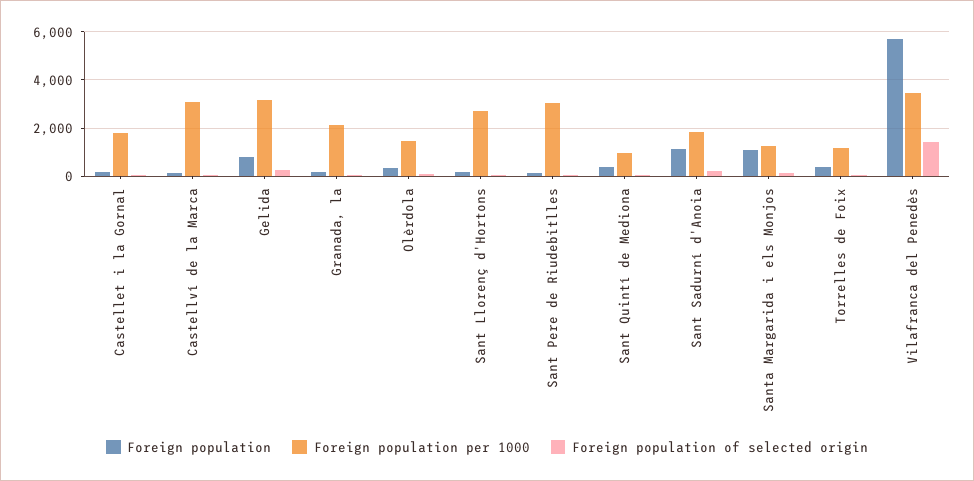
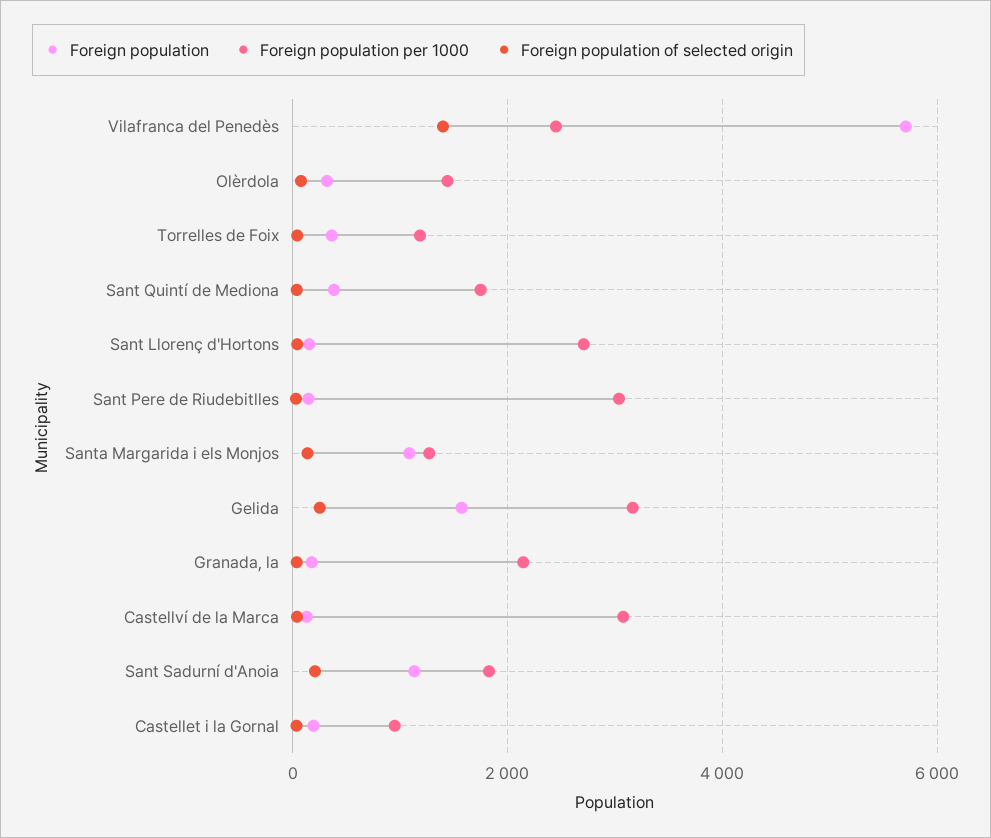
  {
    "Foreign population": {
      "Castellet i la Gornal": 200,
      "Castellví de la Marca": 200,
-     "Gelida": 750,
+     "Gelida": 1600,
      "Granada, la": 200,
      "Olèrdola": 400,
      "Sant Llorenç d'Hortons": 200,
      "Sant Pere de Riudebitlles": 200,
      "Sant Quintí de Mediona": 400,
      "Sant Sadurní d'Anoia": 1200,
      "Santa Margarida i els Monjos": 1000,
      "Torrelles de Foix": 400,
      "Vilafranca del Penedès": 5800
    },
    "Foreign population per 1000": {
-     "Castellet i la Gornal": 1750,
+     "Castellet i la Gornal": 1000,
      "Castellví de la Marca": 3000,
      "Gelida": 3200,
      "Granada, la": 2200,
      "Olèrdola": 1400,
      "Sant Llorenç d'Hortons": 2800,
      "Sant Pere de Riudebitlles": 3000,
-     "Sant Quintí de Mediona": 1000,
+     "Sant Quintí de Mediona": 1800,
      "Sant Sadurní d'Anoia": 1800,
      "Santa Margarida i els Monjos": 1200,
      "Torrelles de Foix": 1200,
-     "Vilafranca del Penedès": 3500
+     "Vilafranca del Penedès": 2400
    },
    "Foreign population of selected origin": {
      "Castellet i la Gornal": 0,
      "Castellví de la Marca": 0,
      "Gelida": 200,
      "Granada, la": 0,
      "Olèrdola": 0,
      "Sant Llorenç d'Hortons": 0,
      "Sant Pere de Riudebitlles": 0,
      "Sant Quintí de Mediona": 0,
      "Sant Sadurní d'Anoia": 200,
      "Santa Margarida i els Monjos": 200,
      "Torrelles de Foix": 0,
      "Vilafranca del Penedès": 1400
    }
  }

